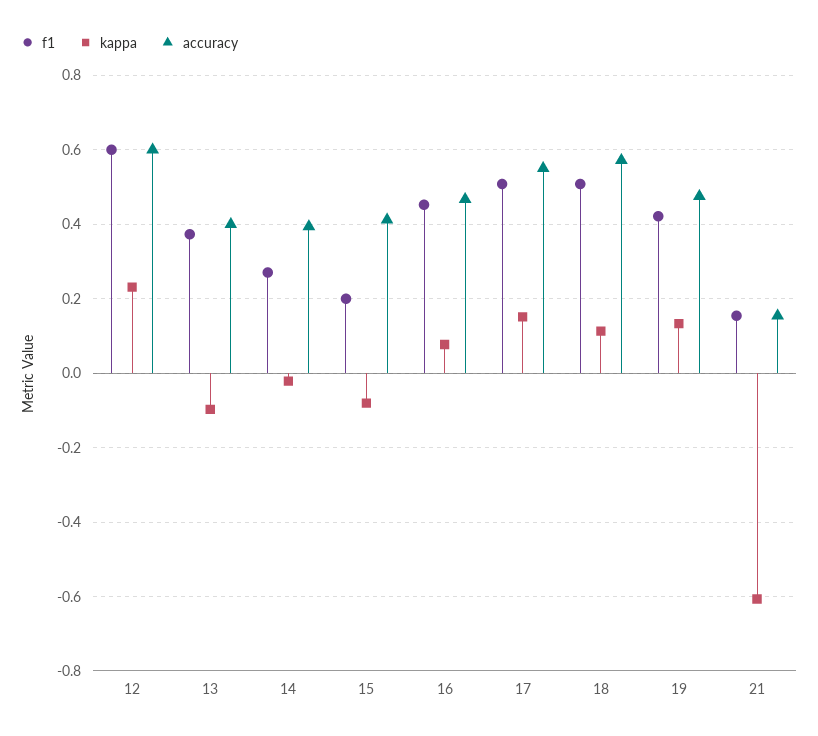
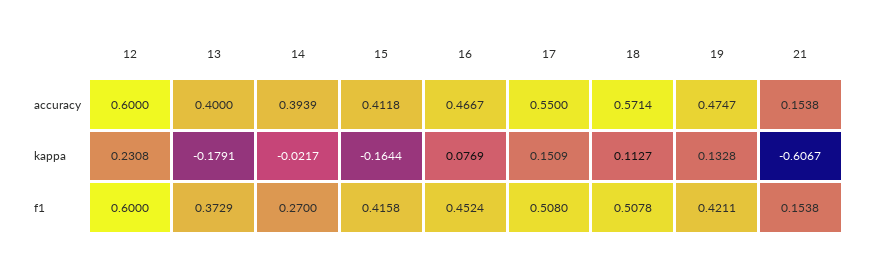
  {
    "f1": {
      "12": 0.6,
      "13": 0.3729,
      "14": 0.27,
-     "15": 0.2,
+     "15": 0.4158,
      "16": 0.4524,
      "17": 0.508,
      "18": 0.5078,
      "19": 0.4211,
      "21": 0.1538
    },
    "kappa": {
      "12": 0.2308,
-     "13": -0.1,
+     "13": -0.1791,
      "14": -0.0217,
-     "15": -0.08,
+     "15": -0.1644,
      "16": 0.0769,
      "17": 0.1509,
      "18": 0.1127,
      "19": 0.1328,
      "21": -0.6067
    },
    "accuracy": {
      "12": 0.6,
      "13": 0.4,
      "14": 0.3939,
      "15": 0.4118,
      "16": 0.4667,
      "17": 0.55,
      "18": 0.5714,
      "19": 0.4747,
      "21": 0.1538
    }
  }

